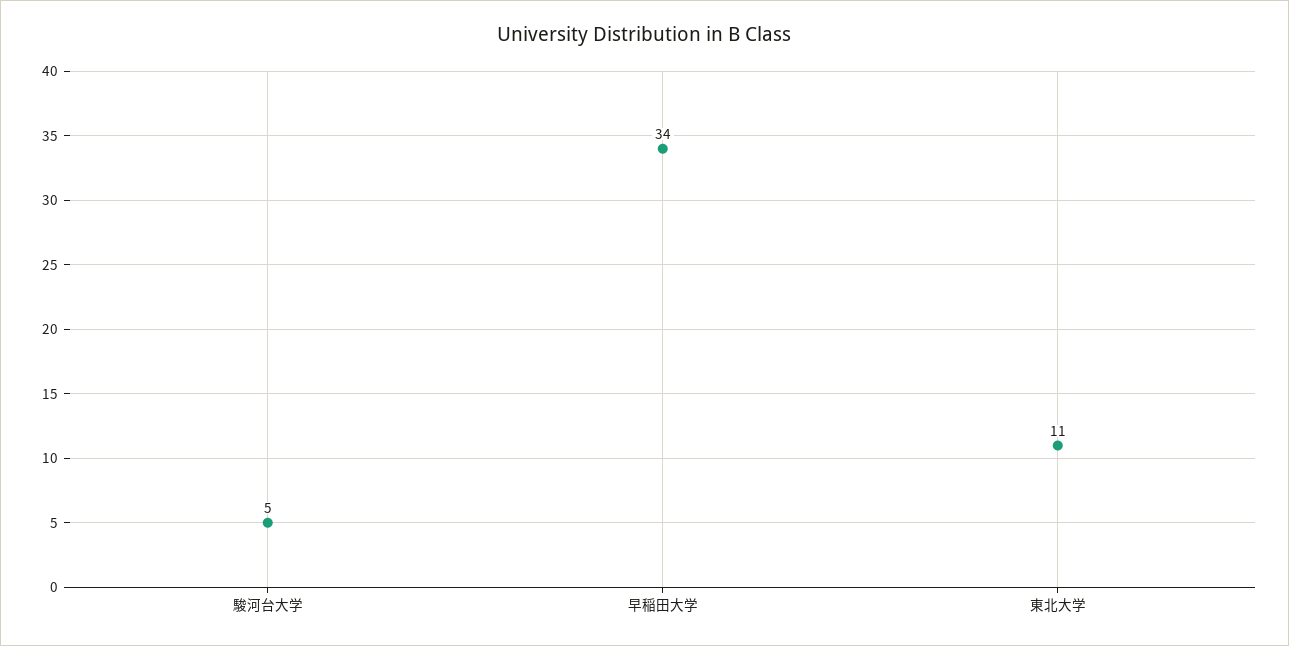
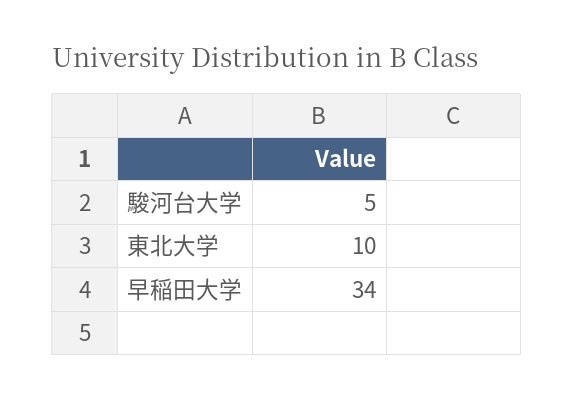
  {
    "駿河台大学": 5,
    "早稲田大学": 34,
-   "東北大学": 11
+   "東北大学": 10
  }

